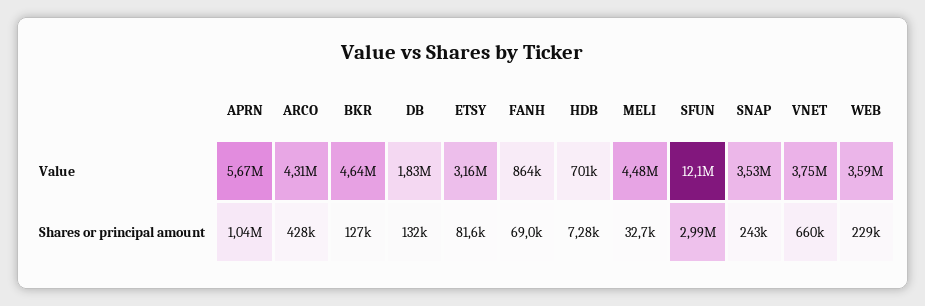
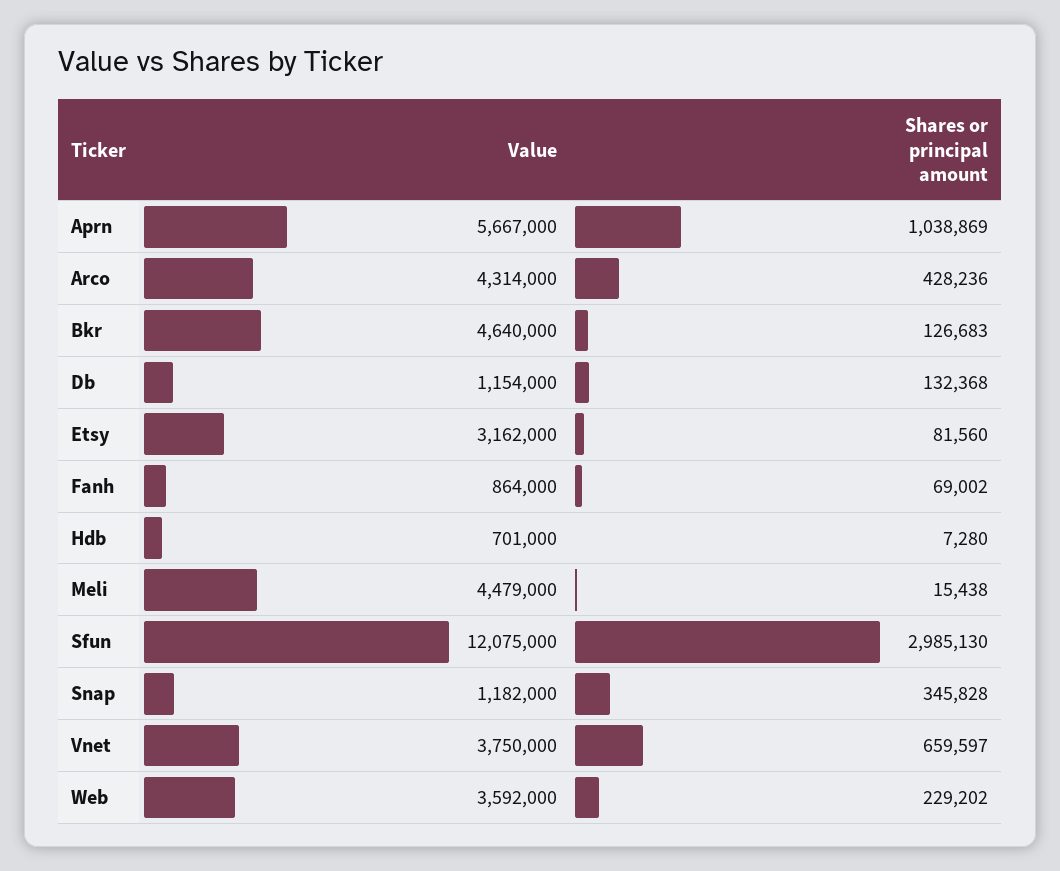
  {
    "APRN": {
      "Value": 5667000,
      "Shares or principal amount": 1038869
    },
    "ARCO": {
      "Value": 4314000,
      "Shares or principal amount": 428236
    },
    "BKR": {
      "Value": 4640000,
      "Shares or principal amount": 126683
    },
    "DB": {
-     "Value": 1830000,
+     "Value": 1154000,
      "Shares or principal amount": 132368
    },
    "ETSY": {
      "Value": 3162000,
      "Shares or principal amount": 81560
    },
    "FANH": {
      "Value": 864000,
      "Shares or principal amount": 69002
    },
    "HDB": {
      "Value": 701000,
      "Shares or principal amount": 7280
    },
    "MELI": {
      "Value": 4479000,
-     "Shares or principal amount": 32700
+     "Shares or principal amount": 15438
    },
    "SFUN": {
      "Value": 12075000,
      "Shares or principal amount": 2985130
    },
    "SNAP": {
-     "Value": 3530000,
+     "Value": 1182000,
-     "Shares or principal amount": 243000
+     "Shares or principal amount": 345828
    },
    "VNET": {
      "Value": 3750000,
      "Shares or principal amount": 659597
    },
    "WEB": {
      "Value": 3592000,
      "Shares or principal amount": 229202
    }
  }

